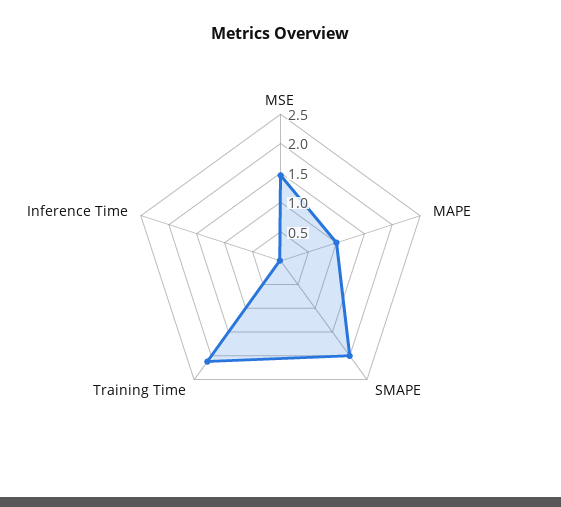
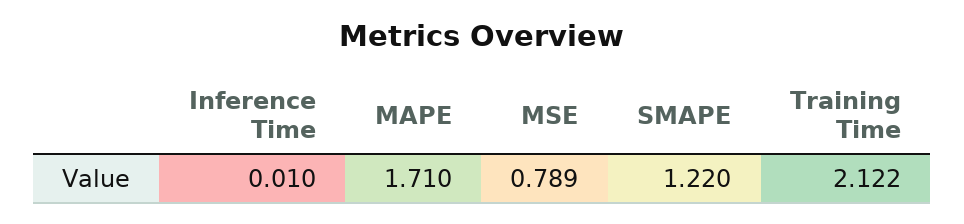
  {
-   "MSE": 1.5,
+   "MSE": 0.789,
-   "MAPE": 1,
+   "MAPE": 1.71,
-   "SMAPE": 2,
+   "SMAPE": 1.22,
    "Training Time": 2.122,
    "Inference Time": 0.01
  }

